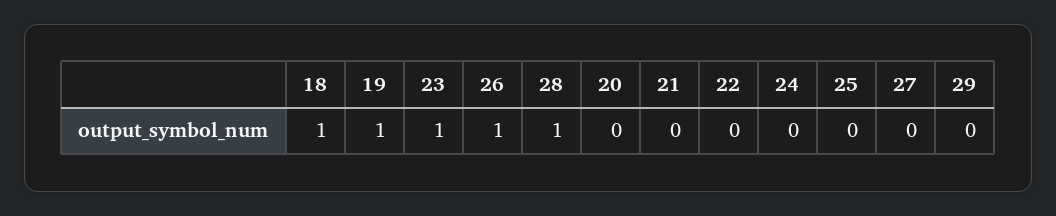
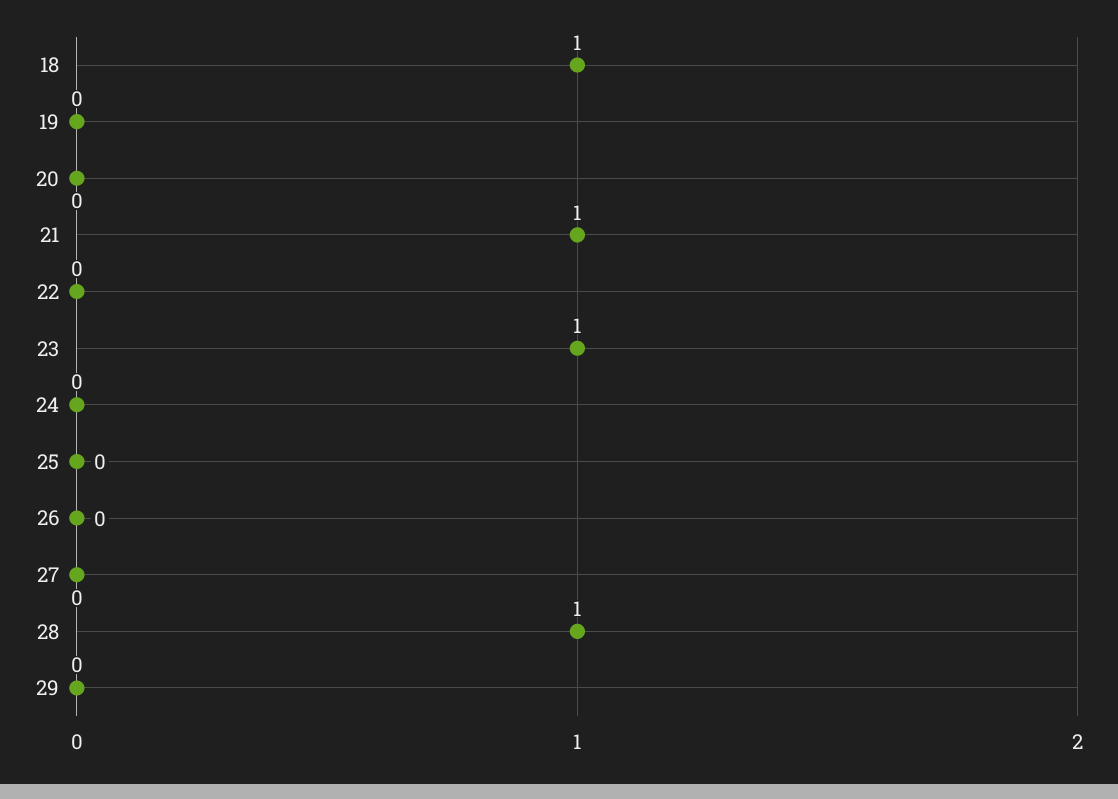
  {
    "18": 1,
-   "19": 1,
+   "19": 0,
    "23": 1,
-   "26": 1,
+   "26": 0,
    "28": 1,
    "20": 0,
-   "21": 0,
+   "21": 1,
    "22": 0,
    "24": 0,
    "25": 0,
    "27": 0,
    "29": 0
  }

